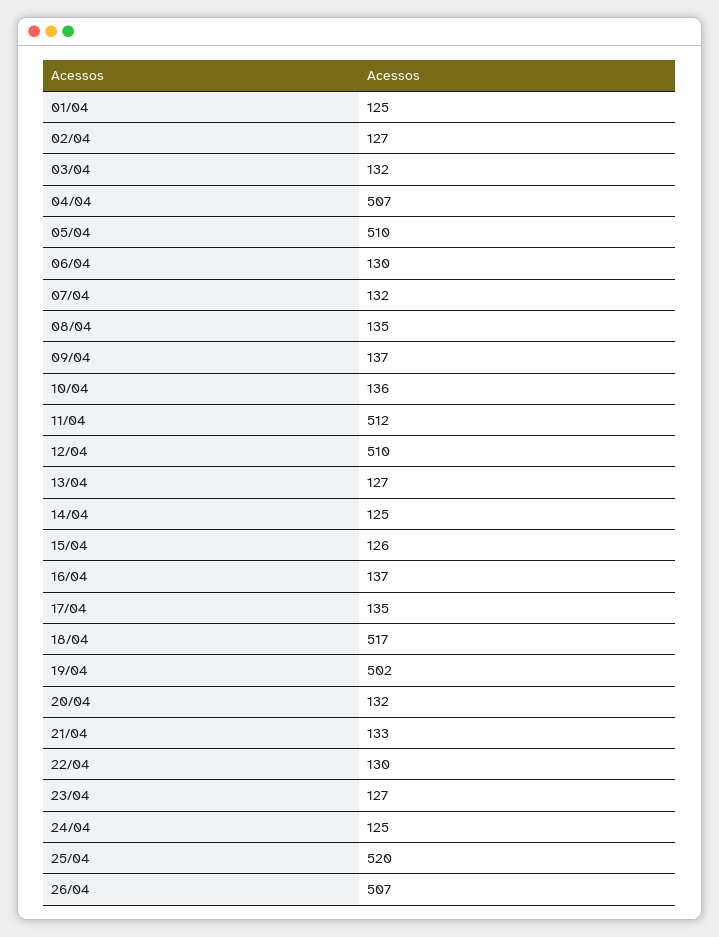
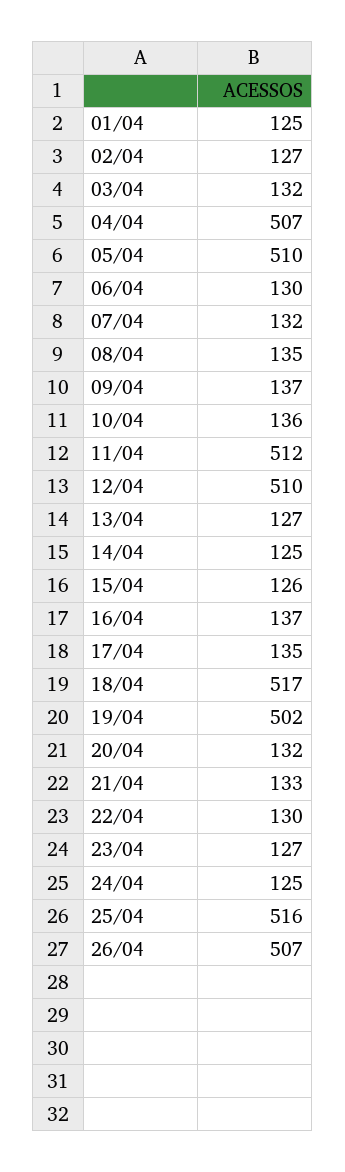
  {
    "01/04": 125,
    "02/04": 127,
    "03/04": 132,
    "04/04": 507,
    "05/04": 510,
    "06/04": 130,
    "07/04": 132,
    "08/04": 135,
    "09/04": 137,
    "10/04": 136,
    "11/04": 512,
    "12/04": 510,
    "13/04": 127,
    "14/04": 125,
    "15/04": 126,
    "16/04": 137,
    "17/04": 135,
    "18/04": 517,
    "19/04": 502,
    "20/04": 132,
    "21/04": 133,
    "22/04": 130,
    "23/04": 127,
    "24/04": 125,
-   "25/04": 520,
+   "25/04": 516,
    "26/04": 507
  }

